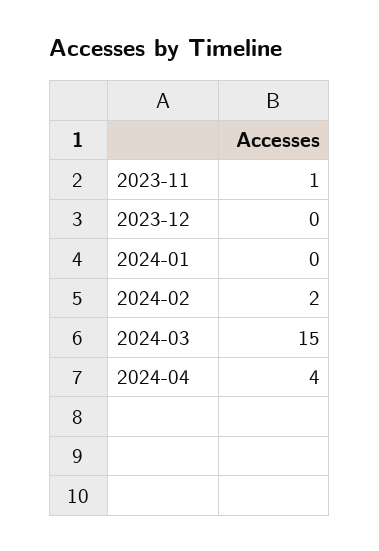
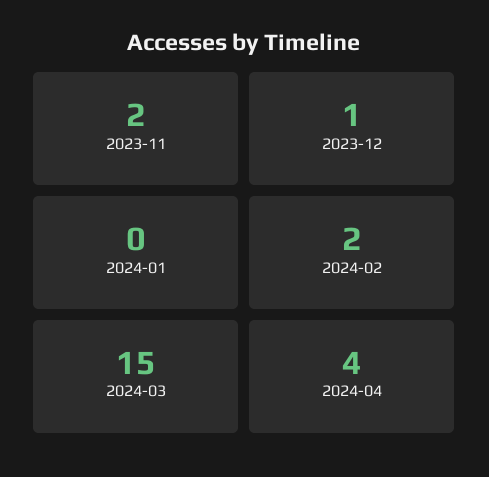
  {
-   "2023-11": 1,
+   "2023-11": 2,
-   "2023-12": 0,
+   "2023-12": 1,
    "2024-01": 0,
    "2024-02": 2,
    "2024-03": 15,
    "2024-04": 4
  }

